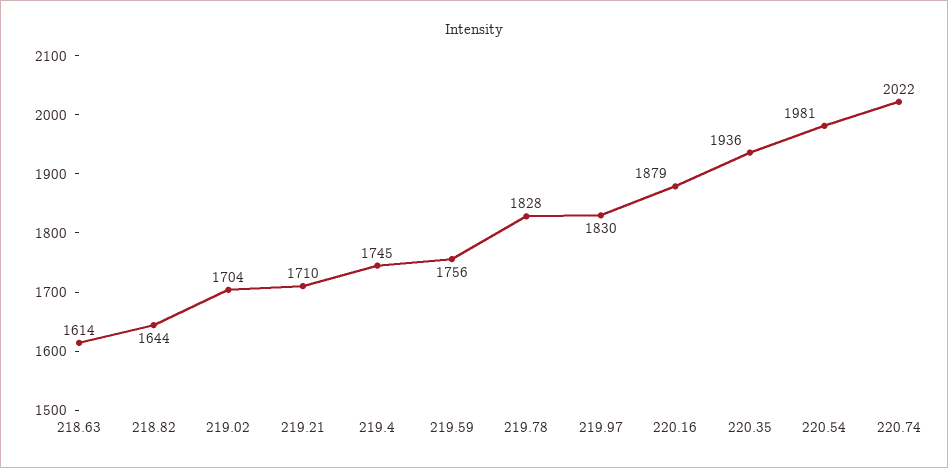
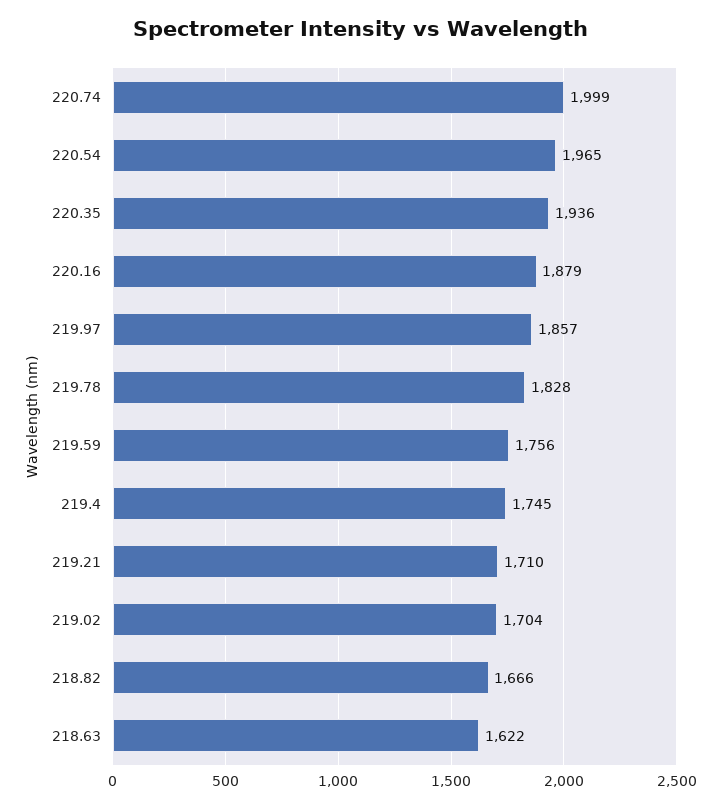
  {
-   "218.63": 1614,
+   "218.63": 1622,
-   "218.82": 1644,
+   "218.82": 1666,
    "219.02": 1704,
    "219.21": 1710,
    "219.4": 1745,
    "219.59": 1756,
    "219.78": 1828,
-   "219.97": 1830,
+   "219.97": 1857,
    "220.16": 1879,
    "220.35": 1936,
-   "220.54": 1981,
+   "220.54": 1965,
-   "220.74": 2022
+   "220.74": 1999
  }

